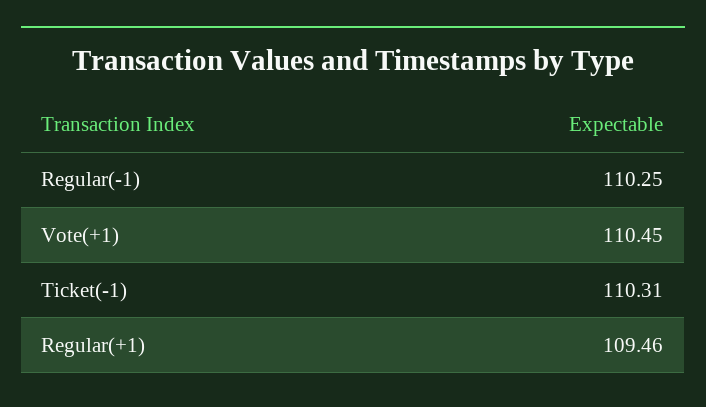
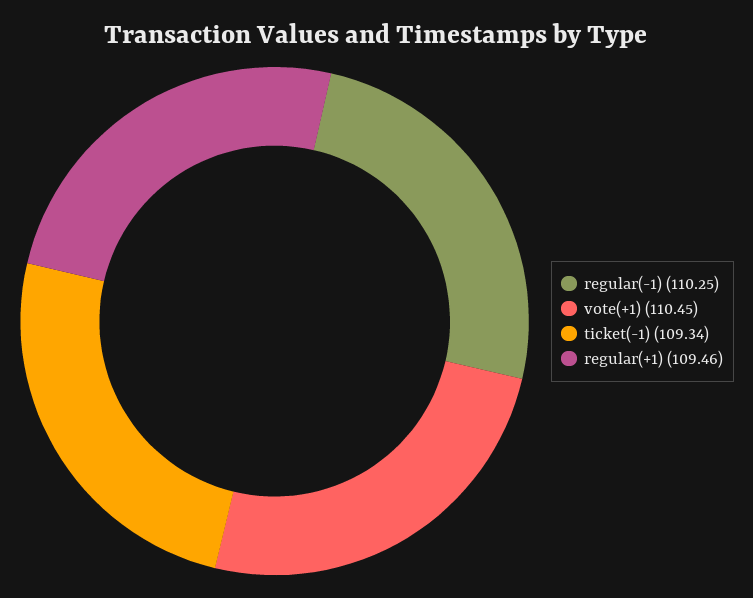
  {
    "Regular(-1)": 110.25,
    "Vote(+1)": 110.45,
-   "Ticket(-1)": 110.31,
+   "Ticket(-1)": 109.34,
    "Regular(+1)": 109.46
  }

